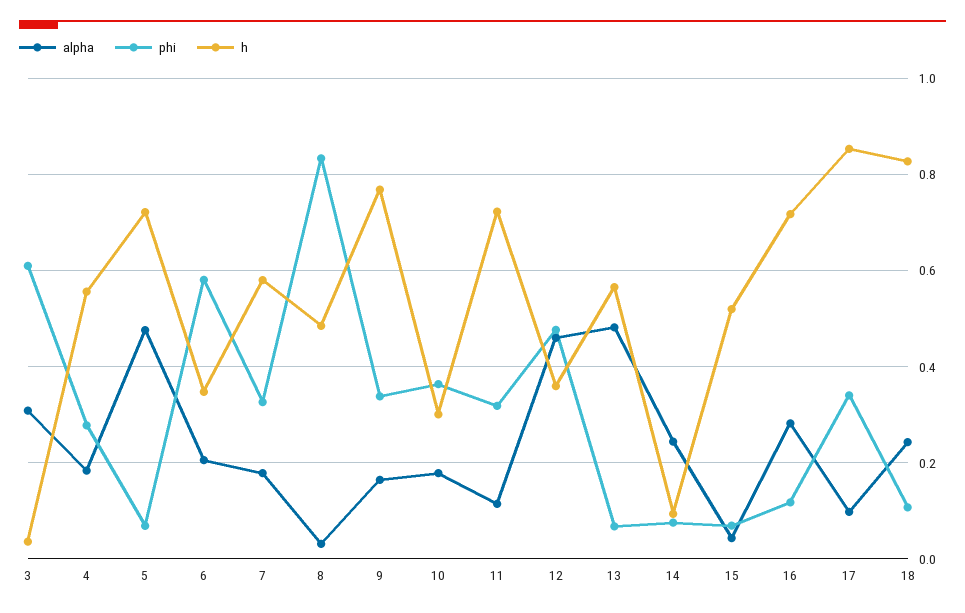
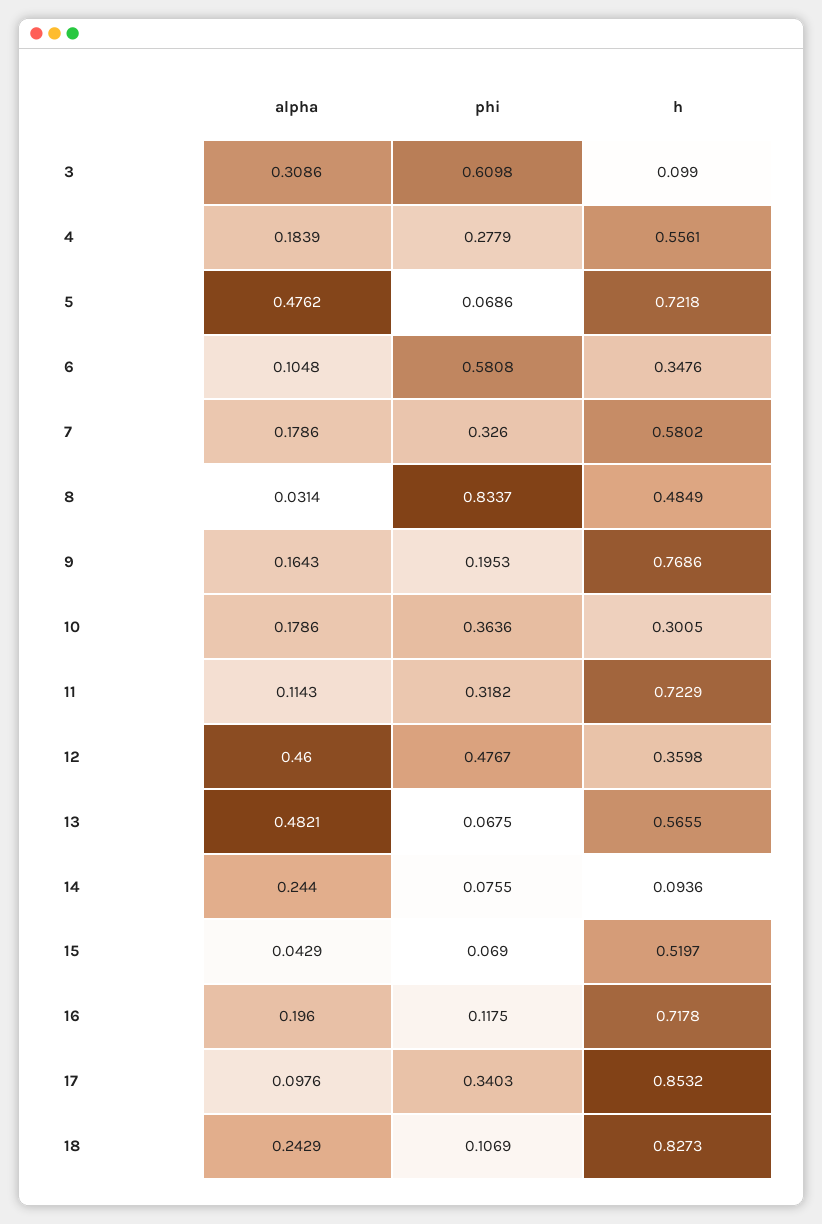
  {
    "alpha": {
      "3": 0.3086,
      "4": 0.1839,
      "5": 0.4762,
-     "6": 0.2,
+     "6": 0.1048,
      "7": 0.1786,
      "8": 0.0314,
      "9": 0.1643,
      "10": 0.1786,
      "11": 0.1143,
      "12": 0.46,
      "13": 0.4821,
      "14": 0.244,
      "15": 0.0429,
-     "16": 0.28,
+     "16": 0.196,
      "17": 0.0976,
      "18": 0.2429
    },
    "phi": {
      "3": 0.6098,
      "4": 0.2779,
      "5": 0.0686,
      "6": 0.5808,
      "7": 0.326,
      "8": 0.8337,
-     "9": 0.34,
+     "9": 0.1953,
      "10": 0.3636,
      "11": 0.3182,
      "12": 0.4767,
      "13": 0.0675,
      "14": 0.0755,
      "15": 0.069,
      "16": 0.1175,
      "17": 0.3403,
      "18": 0.1069
    },
    "h": {
-     "3": 0.04,
+     "3": 0.099,
      "4": 0.5561,
      "5": 0.7218,
      "6": 0.3476,
      "7": 0.5802,
      "8": 0.4849,
      "9": 0.7686,
      "10": 0.3005,
      "11": 0.7229,
      "12": 0.3598,
      "13": 0.5655,
      "14": 0.0936,
      "15": 0.5197,
      "16": 0.7178,
      "17": 0.8532,
      "18": 0.8273
    }
  }

